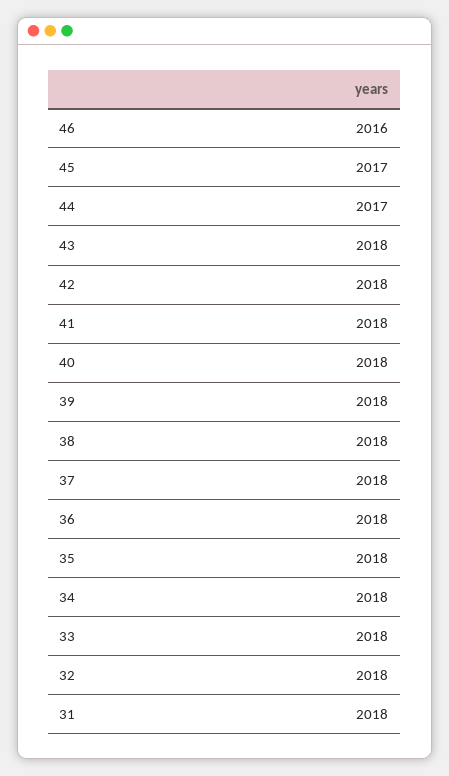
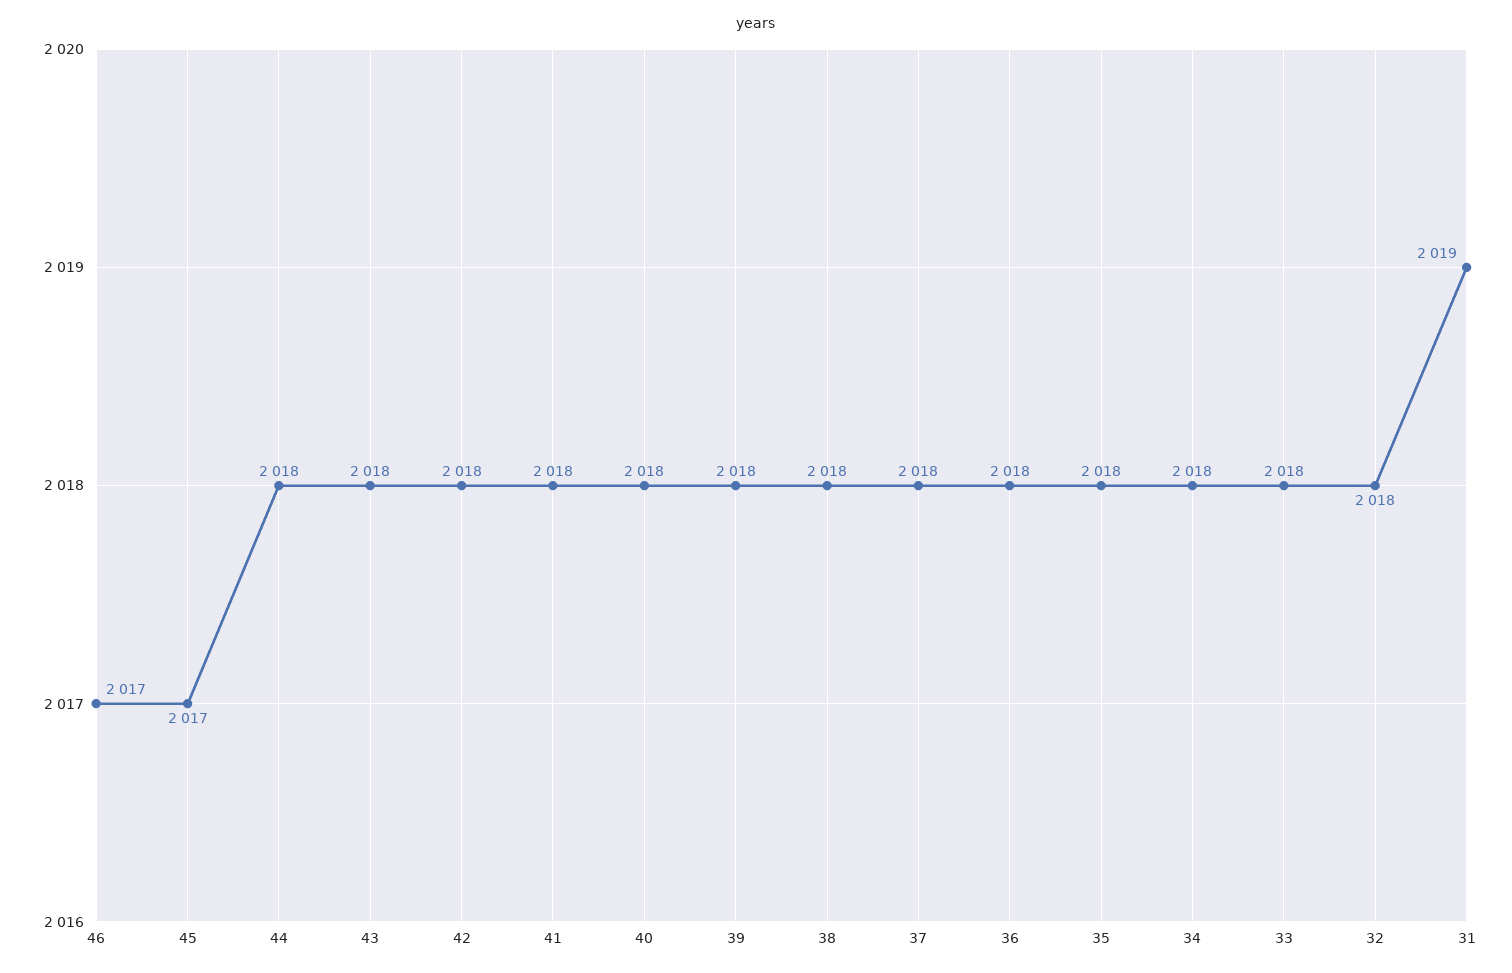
  {
-   "46": 2016,
+   "46": 2017,
    "45": 2017,
-   "44": 2017,
+   "44": 2018,
    "43": 2018,
    "42": 2018,
    "41": 2018,
    "40": 2018,
    "39": 2018,
    "38": 2018,
    "37": 2018,
    "36": 2018,
    "35": 2018,
    "34": 2018,
    "33": 2018,
    "32": 2018,
-   "31": 2018
+   "31": 2019
  }

